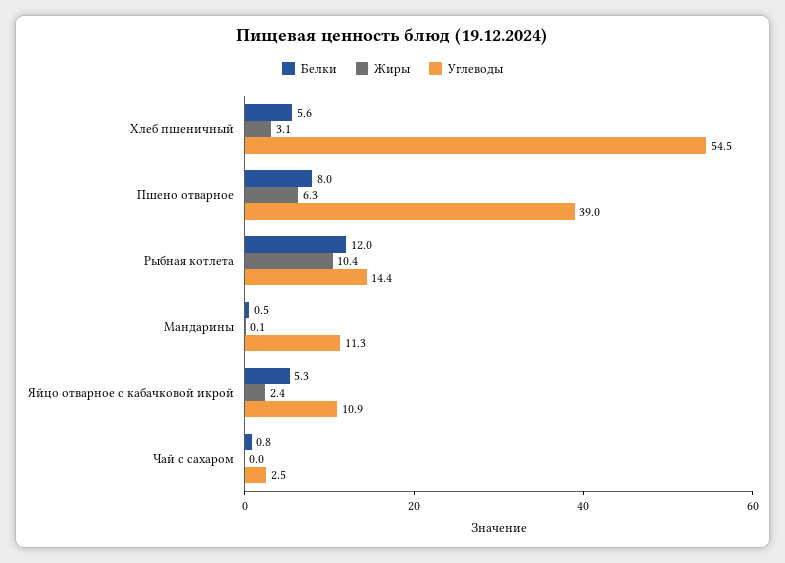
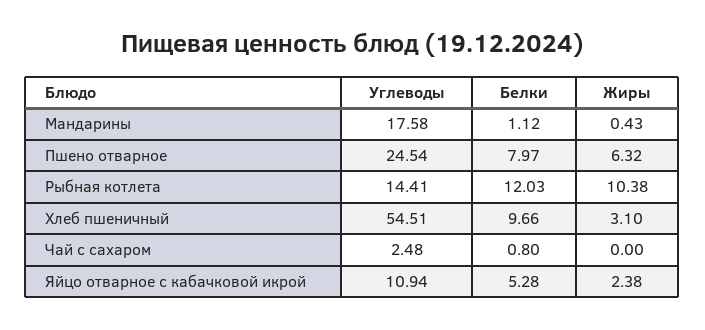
  {
    "Белки": {
-     "Хлеб пшеничный": 5.6,
+     "Хлеб пшеничный": 9.66,
      "Пшено отварное": 7.97,
      "Рыбная котлета": 12.03,
-     "Мандарины": 0.5,
+     "Мандарины": 1.12,
      "Яйцо отварное с кабачковой икрой": 5.28,
      "Чай с сахаром": 0.8
    },
    "Жиры": {
      "Хлеб пшеничный": 3.1,
      "Пшено отварное": 6.32,
      "Рыбная котлета": 10.38,
-     "Мандарины": 0.1,
+     "Мандарины": 0.43,
      "Яйцо отварное с кабачковой икрой": 2.38,
      "Чай с сахаром": 0
    },
    "Углеводы": {
      "Хлеб пшеничный": 54.51,
-     "Пшено отварное": 39,
+     "Пшено отварное": 24.54,
      "Рыбная котлета": 14.41,
-     "Мандарины": 11.3,
+     "Мандарины": 17.58,
      "Яйцо отварное с кабачковой икрой": 10.94,
      "Чай с сахаром": 2.48
    }
  }

